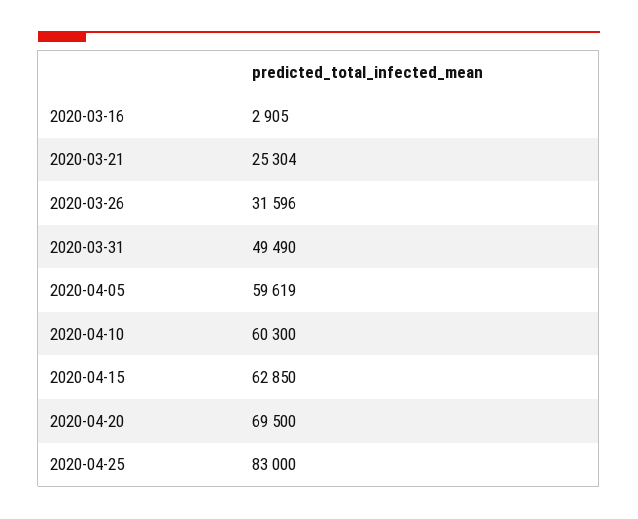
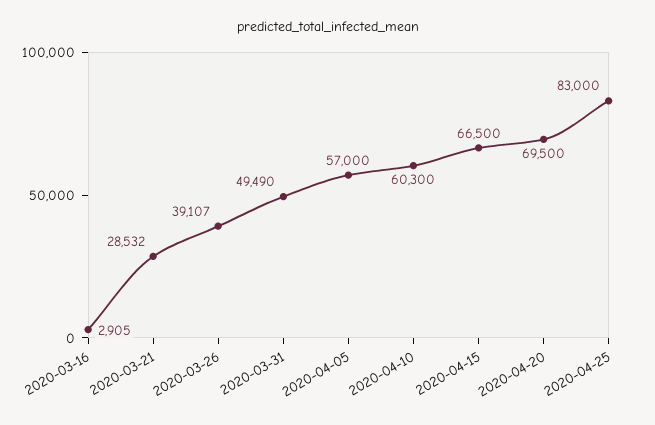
  {
    "2020-03-16": 2905,
-   "2020-03-21": 25304,
+   "2020-03-21": 28532,
-   "2020-03-26": 31596,
+   "2020-03-26": 39107,
    "2020-03-31": 49490,
-   "2020-04-05": 59619,
+   "2020-04-05": 57000,
    "2020-04-10": 60300,
-   "2020-04-15": 62850,
+   "2020-04-15": 66500,
    "2020-04-20": 69500,
    "2020-04-25": 83000
  }

